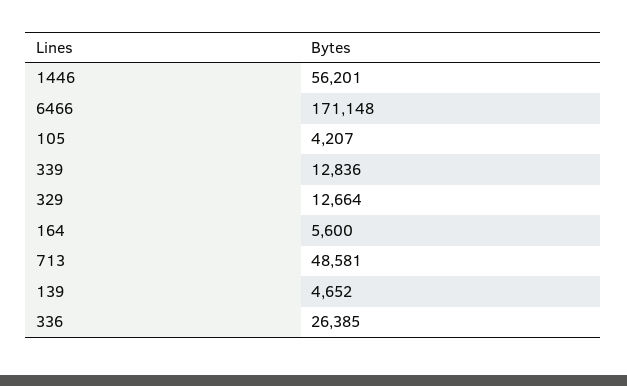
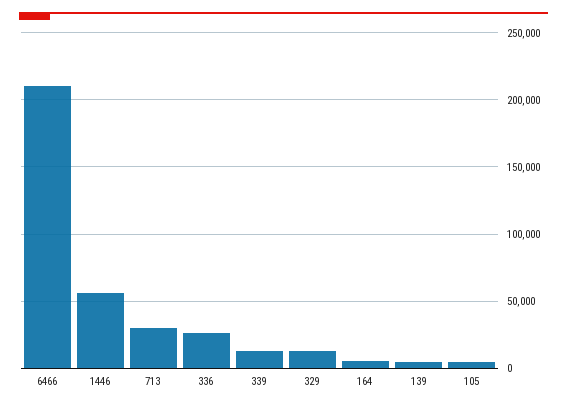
  {
    "1446": 56201,
-   "6466": 171148,
+   "6466": 210000,
    "105": 4207,
    "339": 12836,
    "329": 12664,
    "164": 5600,
-   "713": 48581,
+   "713": 30000,
    "139": 4652,
    "336": 26385
  }

